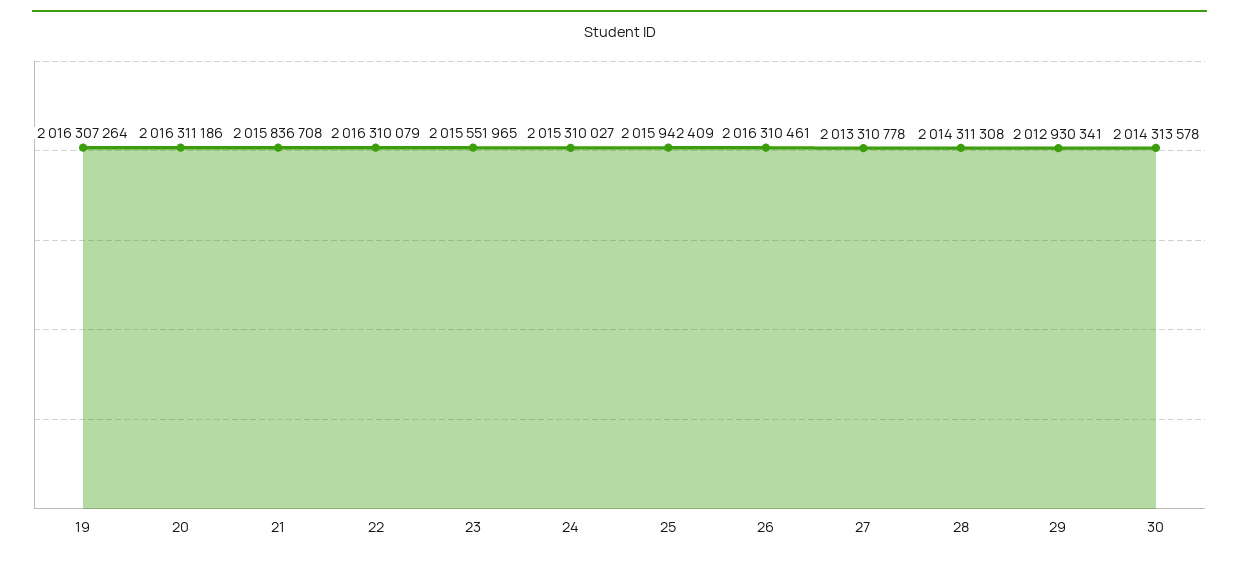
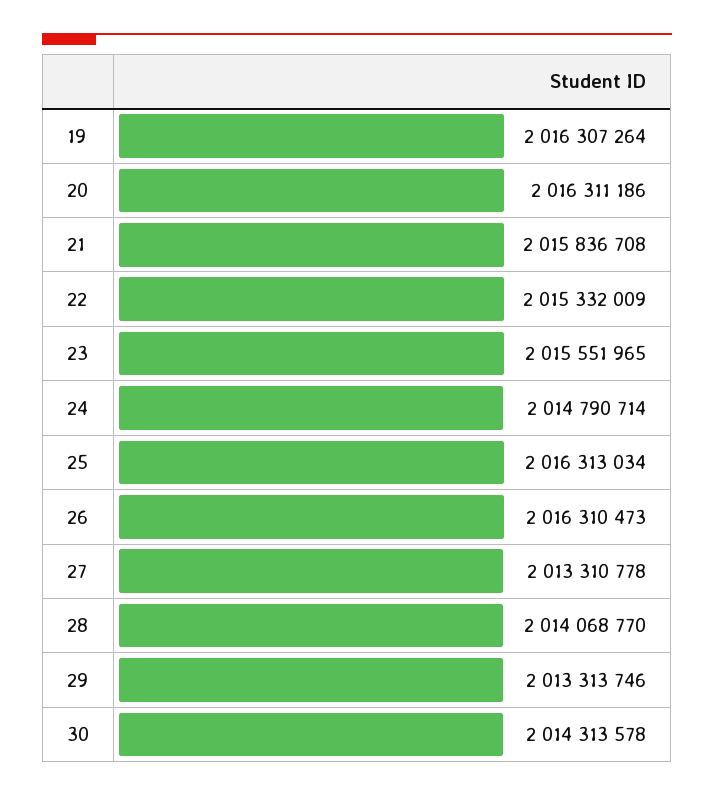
  {
    "19": 2016307264,
    "20": 2016311186,
    "21": 2015836708,
-   "22": 2016310079,
+   "22": 2015332009,
    "23": 2015551965,
-   "24": 2015310027,
+   "24": 2014790714,
-   "25": 2015942409,
+   "25": 2016313034,
-   "26": 2016310461,
+   "26": 2016310473,
    "27": 2013310778,
-   "28": 2014311308,
+   "28": 2014068770,
-   "29": 2012930341,
+   "29": 2013313746,
    "30": 2014313578
  }

